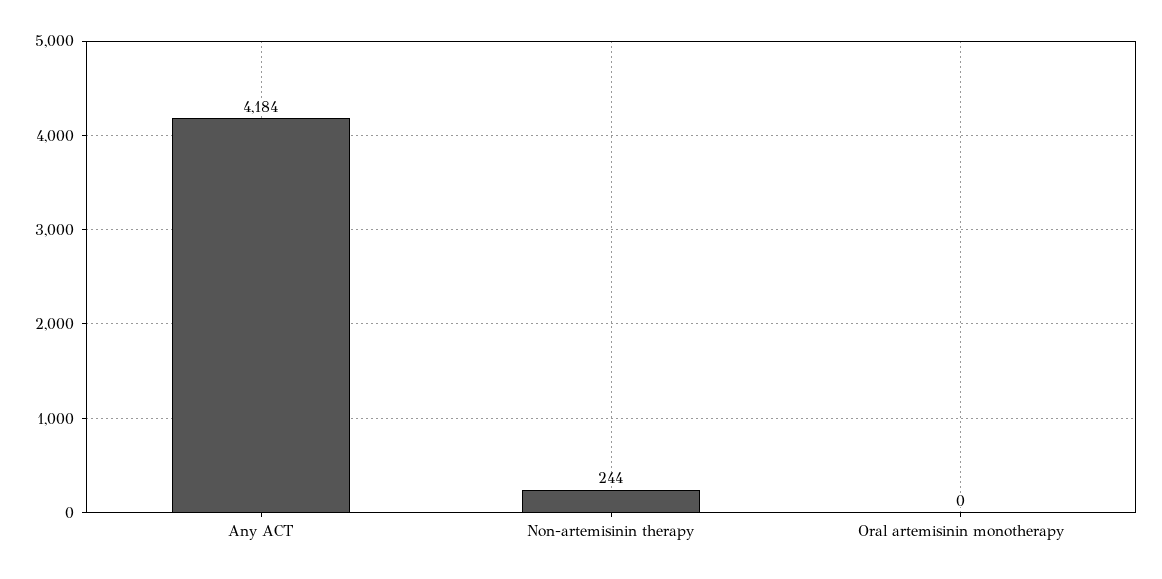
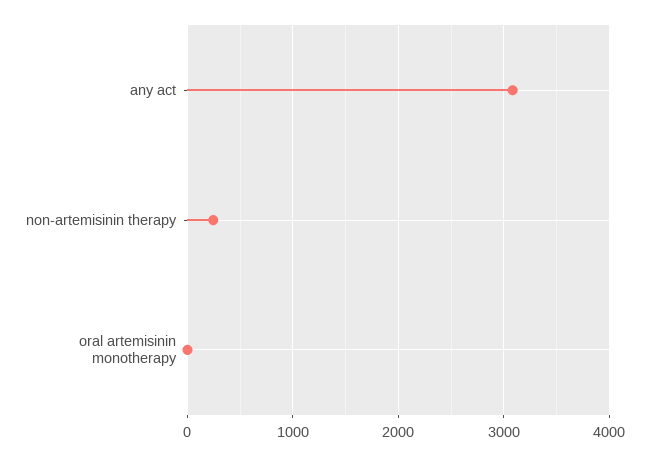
  {
-   "Any ACT": 4184,
+   "Any ACT": 3100,
    "Non-artemisinin therapy": 244,
    "Oral artemisinin monotherapy": 0
  }

